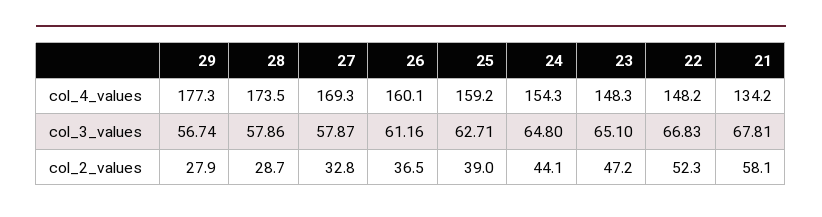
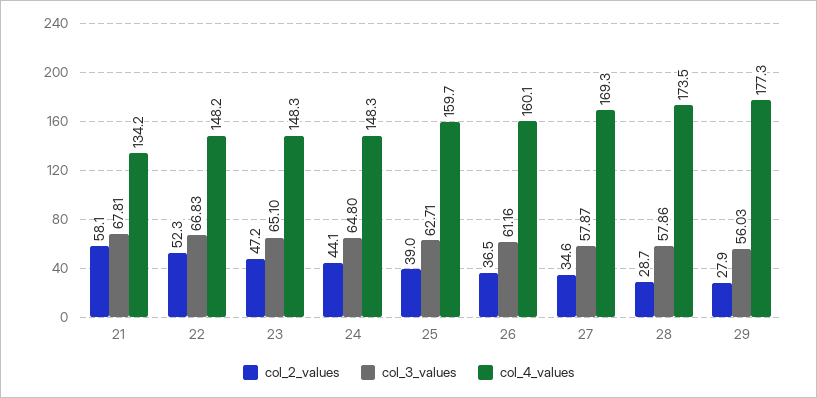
  {
    "col_4_values": {
      "29": 177.3,
      "28": 173.5,
      "27": 169.3,
      "26": 160.1,
-     "25": 159.2,
+     "25": 159.7,
-     "24": 154.3,
+     "24": 148.3,
      "23": 148.3,
      "22": 148.2,
      "21": 134.2
    },
    "col_3_values": {
-     "29": 56.74,
+     "29": 56.03,
      "28": 57.86,
      "27": 57.87,
      "26": 61.16,
      "25": 62.71,
      "24": 64.8,
      "23": 65.1,
      "22": 66.83,
      "21": 67.81
    },
    "col_2_values": {
      "29": 27.9,
      "28": 28.7,
-     "27": 32.8,
+     "27": 34.6,
      "26": 36.5,
      "25": 39,
      "24": 44.1,
      "23": 47.2,
      "22": 52.3,
      "21": 58.1
    }
  }

